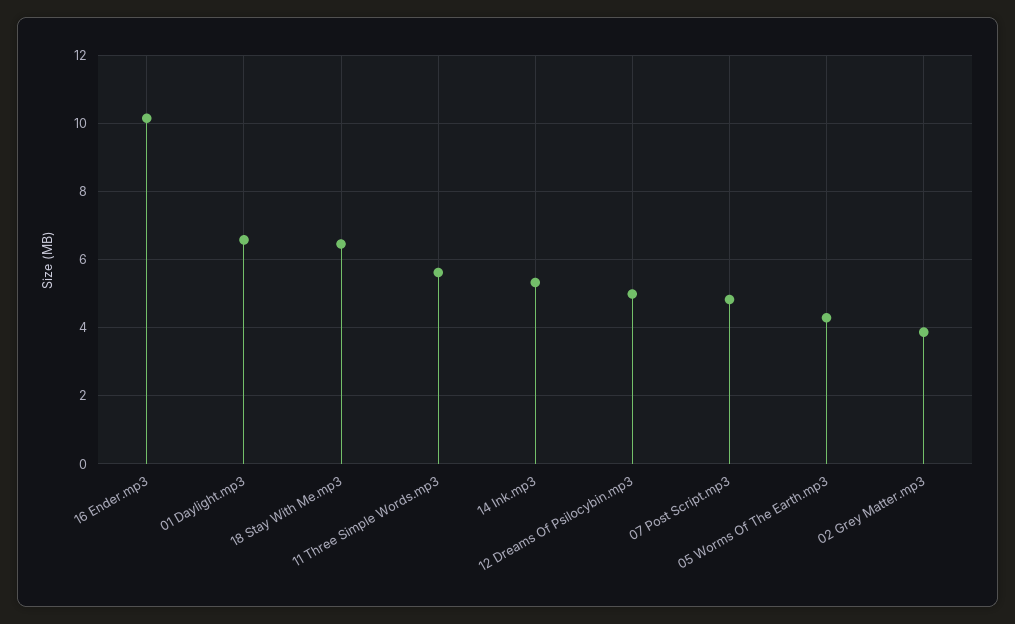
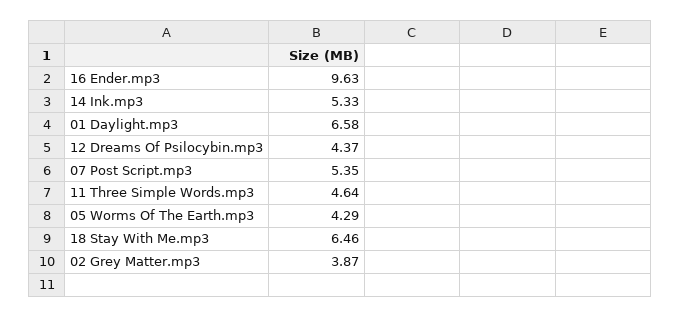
  {
-   "16 Ender.mp3": 10.2,
+   "16 Ender.mp3": 9.63,
    "01 Daylight.mp3": 6.58,
    "18 Stay With Me.mp3": 6.46,
-   "11 Three Simple Words.mp3": 5.6,
+   "11 Three Simple Words.mp3": 4.64,
    "14 Ink.mp3": 5.33,
-   "12 Dreams Of Psilocybin.mp3": 5,
+   "12 Dreams Of Psilocybin.mp3": 4.37,
-   "07 Post Script.mp3": 4.8,
+   "07 Post Script.mp3": 5.35,
    "05 Worms Of The Earth.mp3": 4.29,
    "02 Grey Matter.mp3": 3.87
  }

